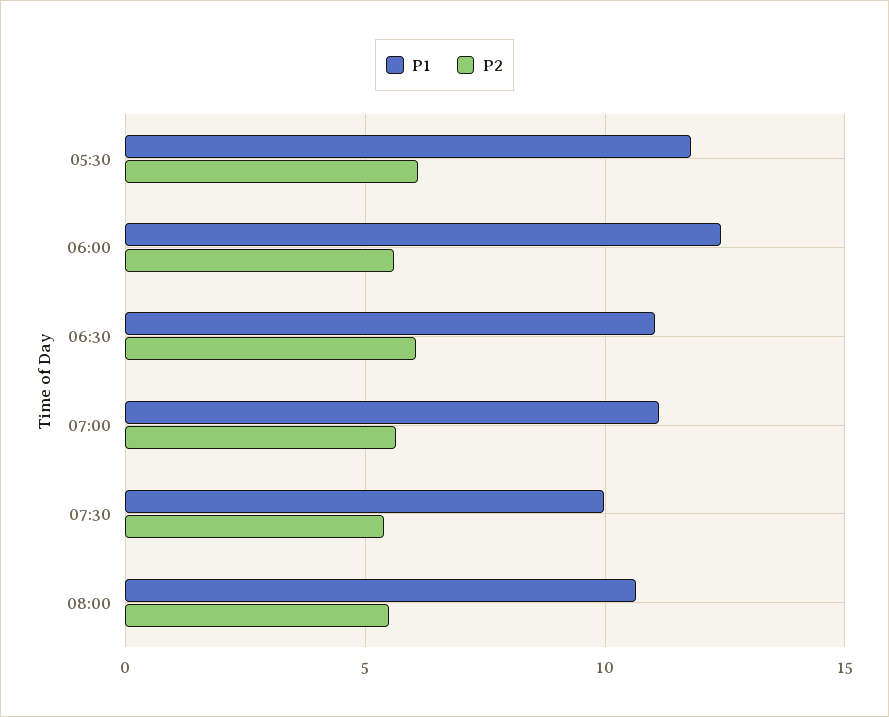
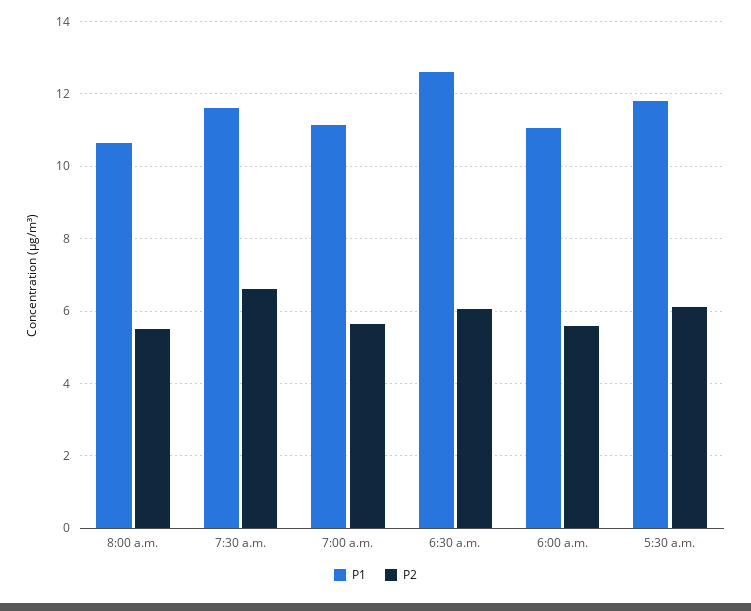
  {
    "P1": {
      "05:30": 11.8,
-     "06:00": 12.5,
+     "06:00": 11,
-     "06:30": 11,
+     "06:30": 12.6,
      "07:00": 11.2,
-     "07:30": 10,
+     "07:30": 11.6,
      "08:00": 10.6
    },
    "P2": {
      "05:30": 6.2,
      "06:00": 5.6,
      "06:30": 6,
      "07:00": 5.6,
-     "07:30": 5.5,
+     "07:30": 6.6,
      "08:00": 5.6
    }
  }

